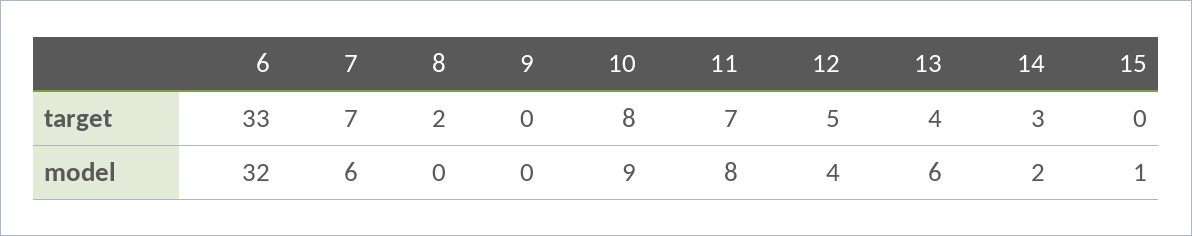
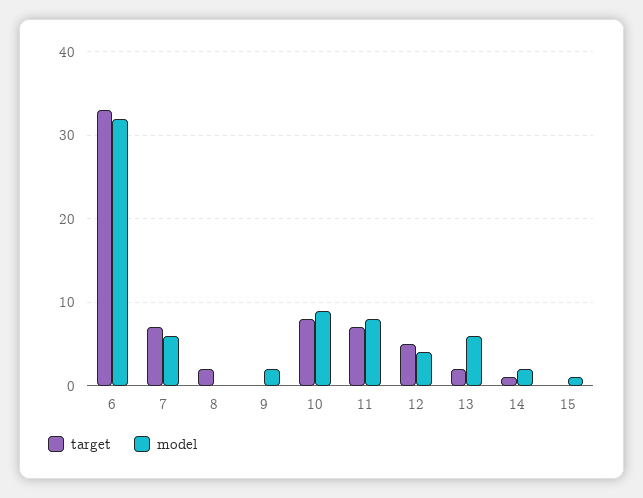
  {
    "target": {
      "6": 33,
      "7": 7,
      "8": 2,
      "9": 0,
      "10": 8,
      "11": 7,
      "12": 5,
-     "13": 4,
+     "13": 2,
-     "14": 3,
+     "14": 1,
      "15": 0
    },
    "model": {
      "6": 32,
      "7": 6,
      "8": 0,
-     "9": 0,
+     "9": 2,
      "10": 9,
      "11": 8,
      "12": 4,
      "13": 6,
      "14": 2,
      "15": 1
    }
  }

